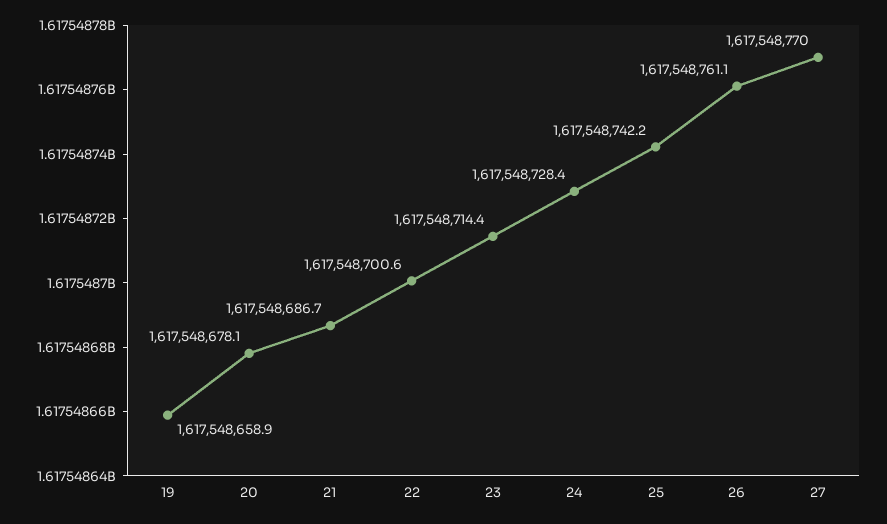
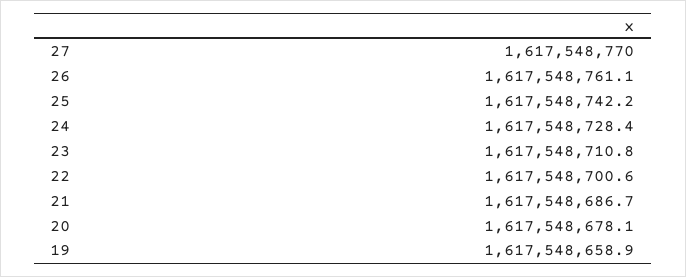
  {
    "19": 1617548658.9,
    "20": 1617548678.1,
    "21": 1617548686.7,
    "22": 1617548700.6,
-   "23": 1617548714.4,
+   "23": 1617548710.8,
    "24": 1617548728.4,
    "25": 1617548742.2,
    "26": 1617548761.1,
    "27": 1617548770
  }

